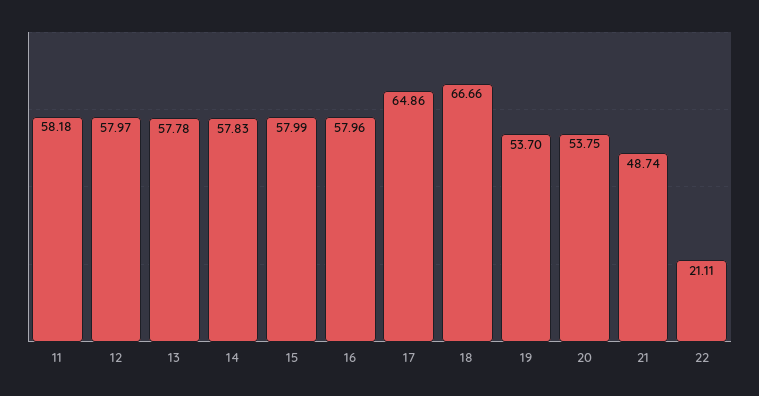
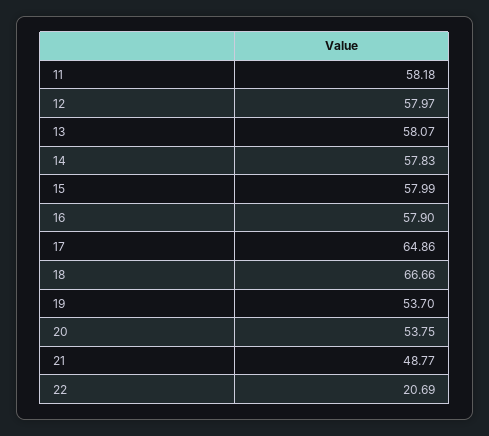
  {
    "11": 58.18,
    "12": 57.97,
-   "13": 57.78,
+   "13": 58.07,
    "14": 57.83,
    "15": 57.99,
-   "16": 57.96,
+   "16": 57.9,
    "17": 64.86,
    "18": 66.66,
    "19": 53.7,
    "20": 53.75,
-   "21": 48.74,
+   "21": 48.77,
-   "22": 21.11
+   "22": 20.69
  }

